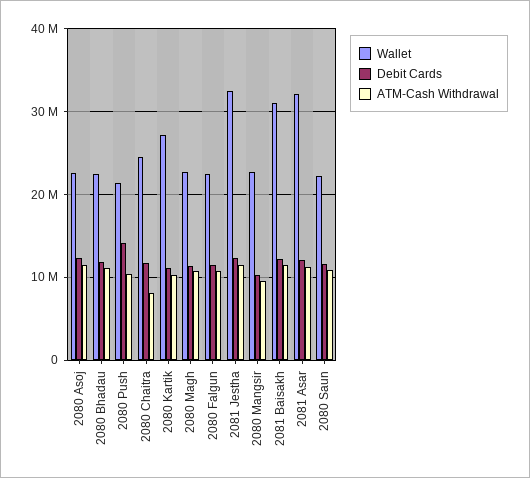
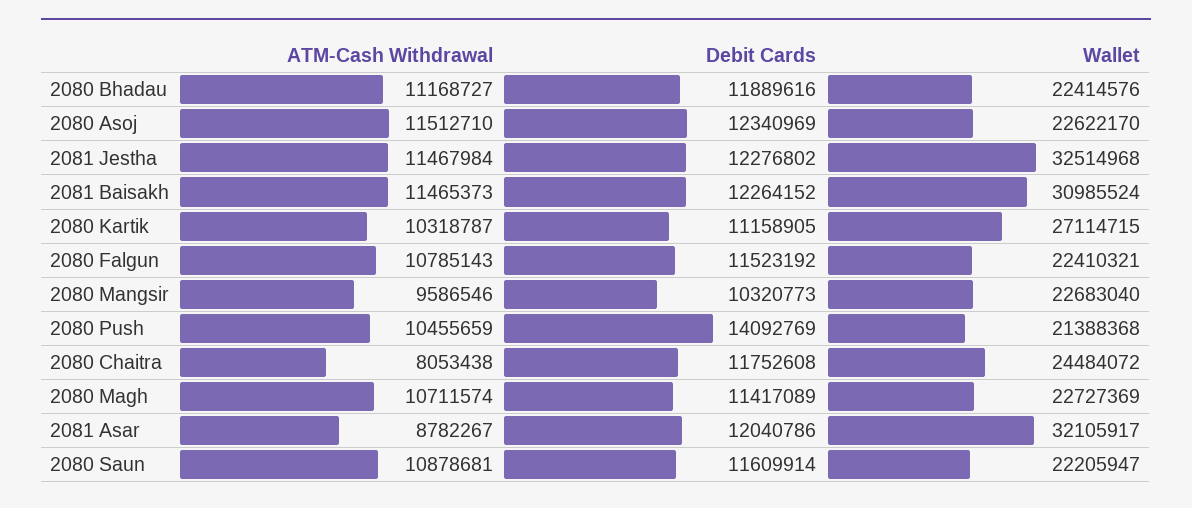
  {
    "Wallet": {
      "2080 Asoj": 22622170,
      "2080 Bhadau": 22414576,
      "2080 Push": 21388368,
      "2080 Chaitra": 24484072,
      "2080 Kartik": 27114715,
      "2080 Magh": 22727369,
      "2080 Falgun": 22410321,
      "2081 Jestha": 32514968,
      "2080 Mangsir": 22683040,
      "2081 Baisakh": 30985524,
      "2081 Asar": 32105917,
      "2080 Saun": 22205947
    },
    "Debit Cards": {
      "2080 Asoj": 12340969,
      "2080 Bhadau": 11889616,
      "2080 Push": 14092769,
      "2080 Chaitra": 11752608,
      "2080 Kartik": 11158905,
      "2080 Magh": 11417089,
      "2080 Falgun": 11523192,
      "2081 Jestha": 12276802,
      "2080 Mangsir": 10320773,
      "2081 Baisakh": 12264152,
      "2081 Asar": 12040786,
      "2080 Saun": 11609914
    },
    "ATM-Cash Withdrawal": {
      "2080 Asoj": 11512710,
      "2080 Bhadau": 11168727,
      "2080 Push": 10455659,
      "2080 Chaitra": 8053438,
      "2080 Kartik": 10318787,
      "2080 Magh": 10711574,
      "2080 Falgun": 10785143,
      "2081 Jestha": 11467984,
      "2080 Mangsir": 9586546,
      "2081 Baisakh": 11465373,
-     "2081 Asar": 11000000,
+     "2081 Asar": 8782267,
      "2080 Saun": 10878681
    }
  }

